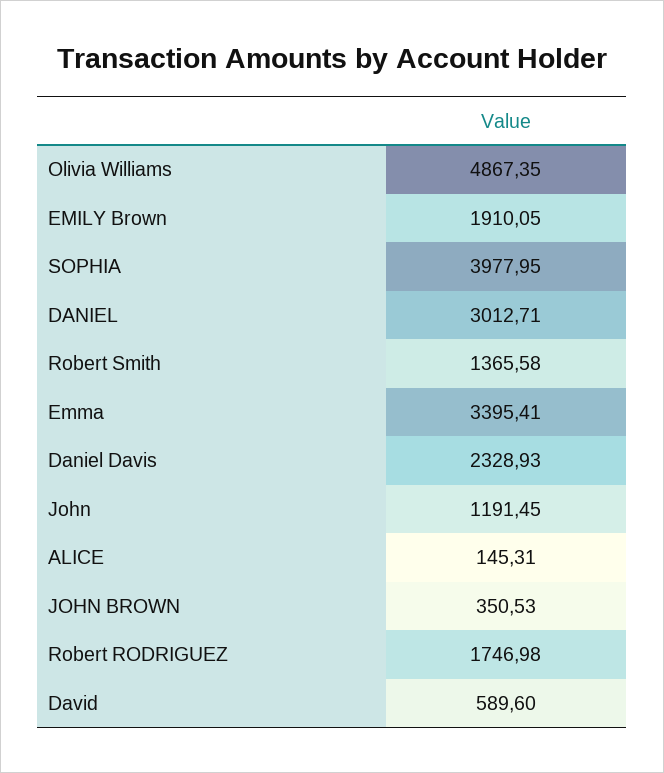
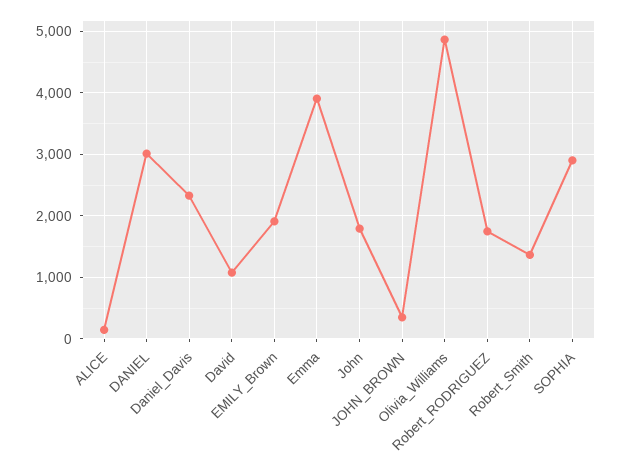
  {
    "Olivia Williams": 4867.35,
    "EMILY Brown": 1910.05,
-   "SOPHIA": 3977.95,
+   "SOPHIA": 2900,
    "DANIEL": 3012.71,
    "Robert Smith": 1365.58,
-   "Emma": 3395.41,
+   "Emma": 3900,
    "Daniel Davis": 2328.93,
-   "John": 1191.45,
+   "John": 1800,
    "ALICE": 145.31,
    "JOHN BROWN": 350.53,
    "Robert RODRIGUEZ": 1746.98,
-   "David": 589.6
+   "David": 1100
  }

